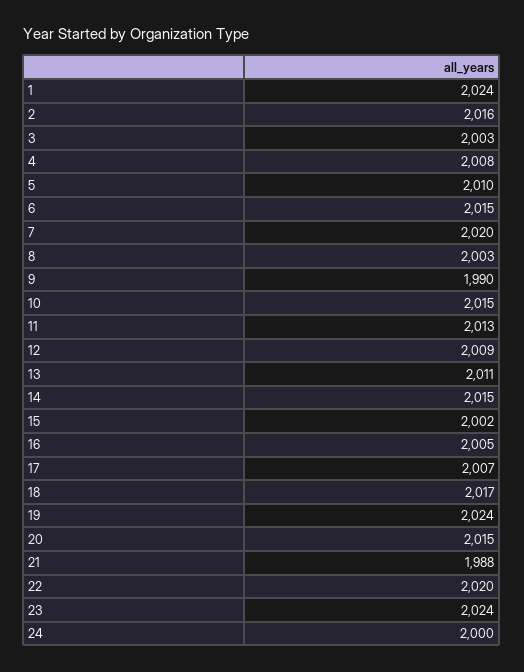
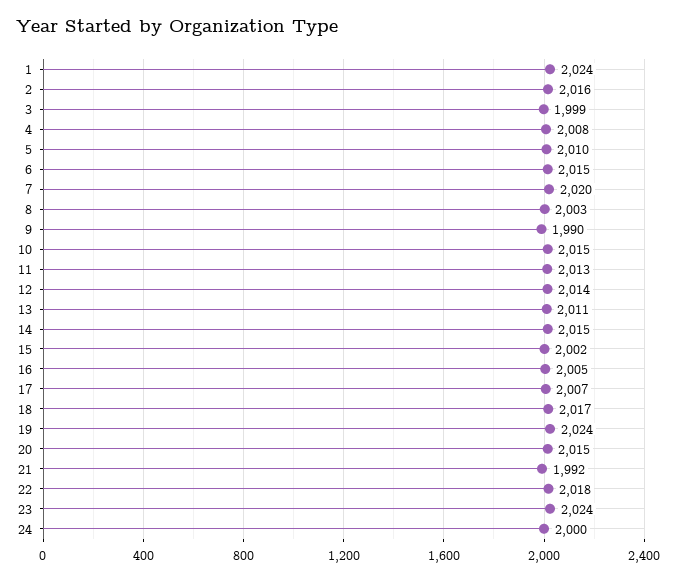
  {
    "1": 2024,
    "2": 2016,
-   "3": 2003,
+   "3": 1999,
    "4": 2008,
    "5": 2010,
    "6": 2015,
    "7": 2020,
    "8": 2003,
    "9": 1990,
    "10": 2015,
    "11": 2013,
-   "12": 2009,
+   "12": 2014,
    "13": 2011,
    "14": 2015,
    "15": 2002,
    "16": 2005,
    "17": 2007,
    "18": 2017,
    "19": 2024,
    "20": 2015,
-   "21": 1988,
+   "21": 1992,
-   "22": 2020,
+   "22": 2018,
    "23": 2024,
    "24": 2000
  }

